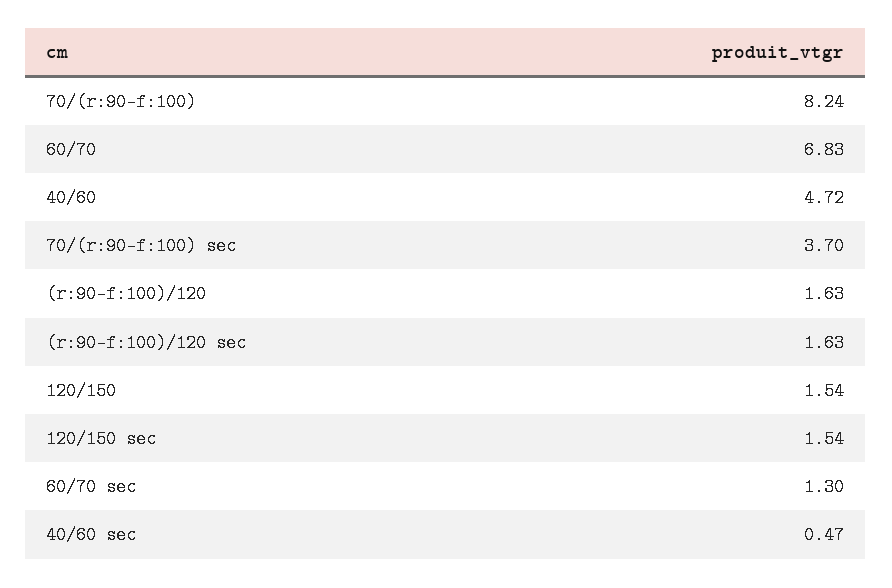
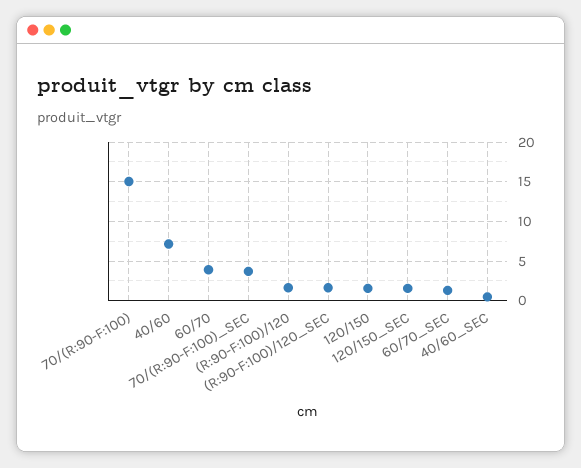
  {
-   "70/(r:90-f:100)": 8.24,
+   "70/(r:90-f:100)": 15,
-   "60/70": 6.83,
+   "60/70": 4,
-   "40/60": 4.72,
+   "40/60": 7,
    "70/(r:90-f:100) sec": 3.7,
    "(r:90-f:100)/120": 1.63,
    "(r:90-f:100)/120 sec": 1.63,
    "120/150": 1.54,
    "120/150 sec": 1.54,
    "60/70 sec": 1.3,
    "40/60 sec": 0.47
  }

